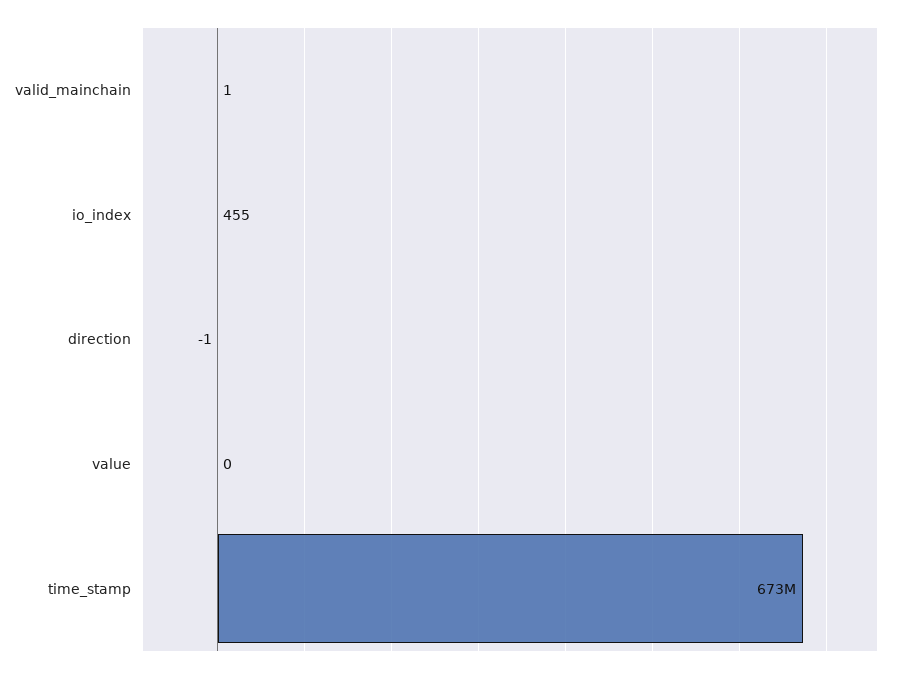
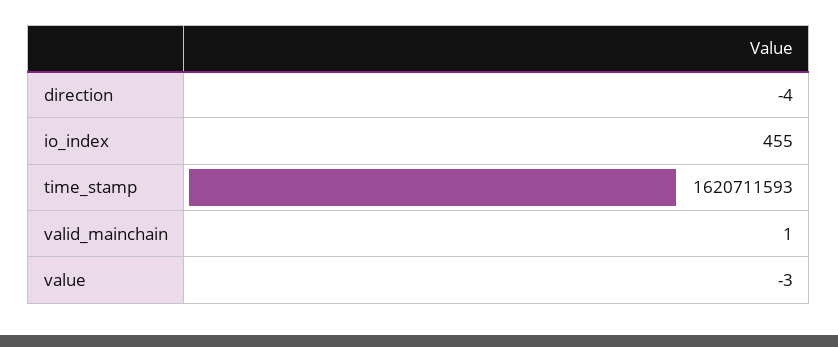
  {
    "valid_mainchain": 1,
    "io_index": 455,
-   "direction": -1,
+   "direction": -4,
-   "value": 0,
+   "value": -3,
-   "time_stamp": 673000000
+   "time_stamp": 1620711593
  }

